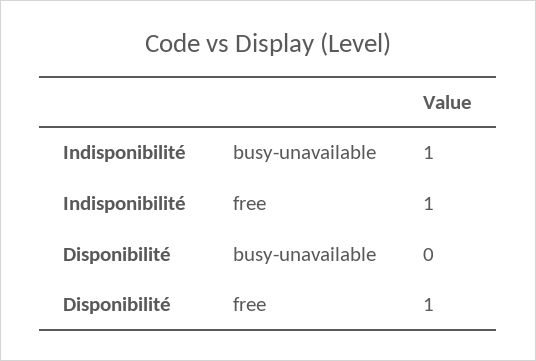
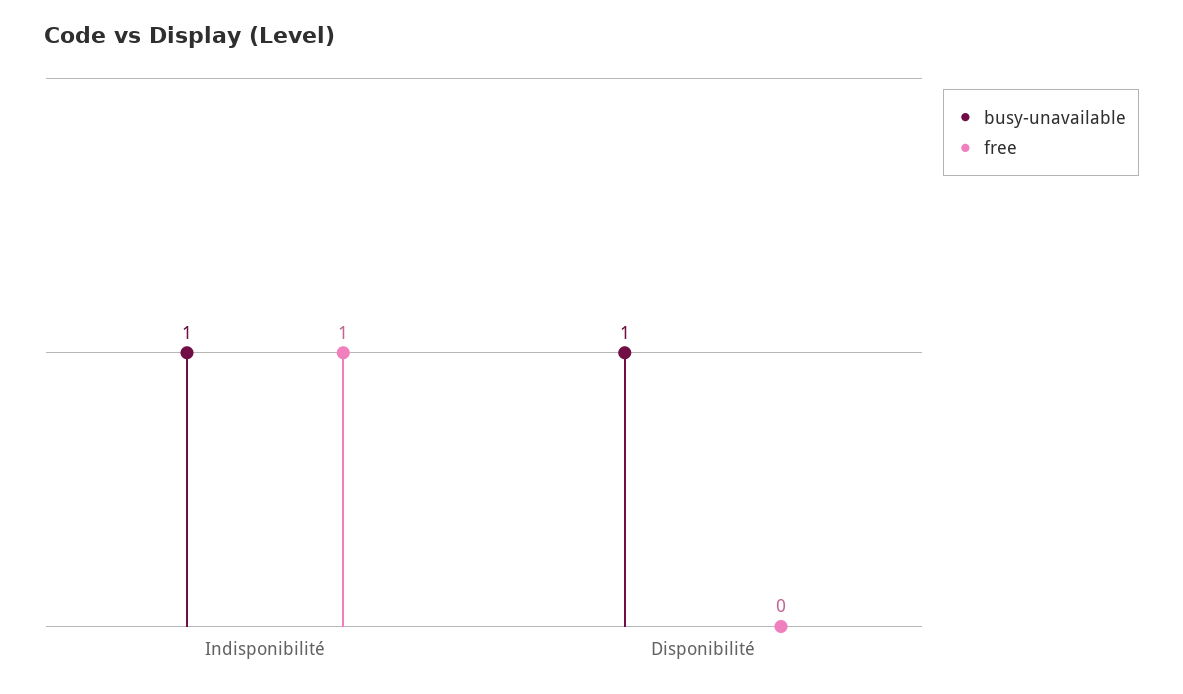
  {
    "busy-unavailable": {
      "Indisponibilité": 1,
-     "Disponibilité": 0
+     "Disponibilité": 1
    },
    "free": {
      "Indisponibilité": 1,
-     "Disponibilité": 1
+     "Disponibilité": 0
    }
  }

